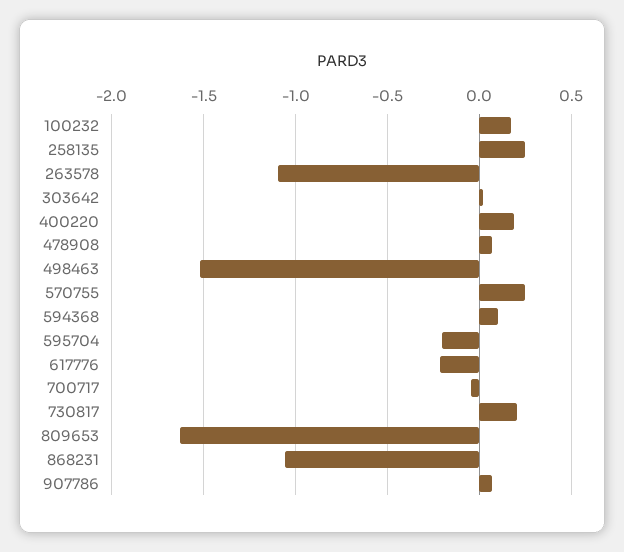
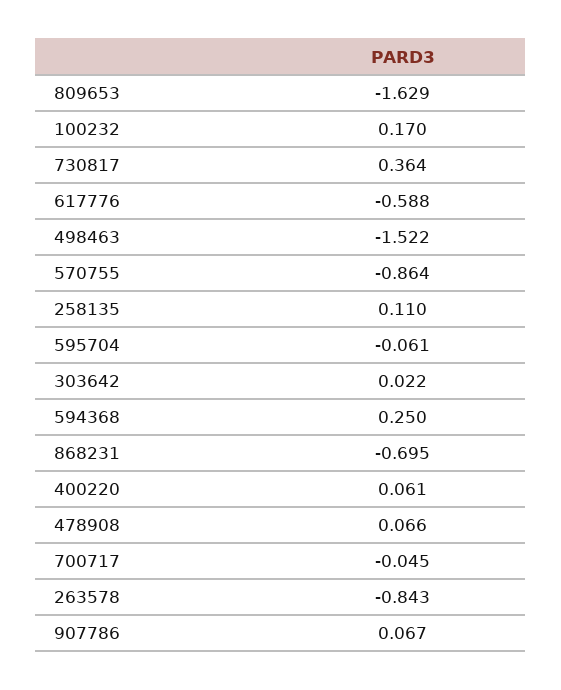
  {
    "100232": 0.17,
-   "258135": 0.25,
+   "258135": 0.11,
-   "263578": -1.1,
+   "263578": -0.843,
    "303642": 0.022,
-   "400220": 0.2,
+   "400220": 0.061,
    "478908": 0.066,
    "498463": -1.522,
-   "570755": 0.25,
+   "570755": -0.864,
-   "594368": 0.1,
+   "594368": 0.25,
-   "595704": -0.2,
+   "595704": -0.061,
-   "617776": -0.2,
+   "617776": -0.588,
    "700717": -0.045,
-   "730817": 0.2,
+   "730817": 0.364,
    "809653": -1.629,
-   "868231": -1.05,
+   "868231": -0.695,
    "907786": 0.067
  }

